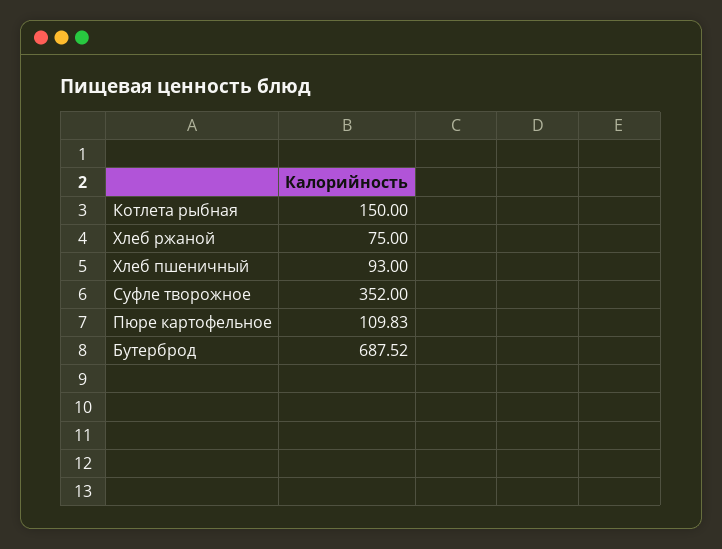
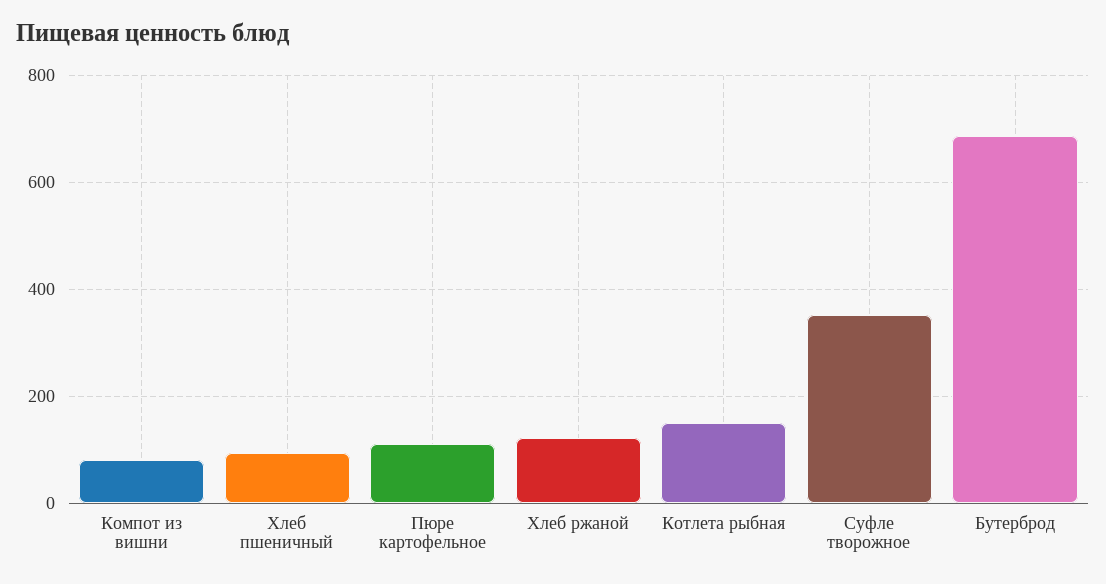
  {
    "Котлета рыбная": 150,
-   "Хлеб ржаной": 75,
+   "Хлеб ржаной": 120,
    "Хлеб пшеничный": 93,
    "Суфле творожное": 352,
    "Пюре картофельное": 109.83,
-   "Бутерброд": 687.52
+   "Бутерброд": 687.52,
+   "Компот из вишни": 80
  }

